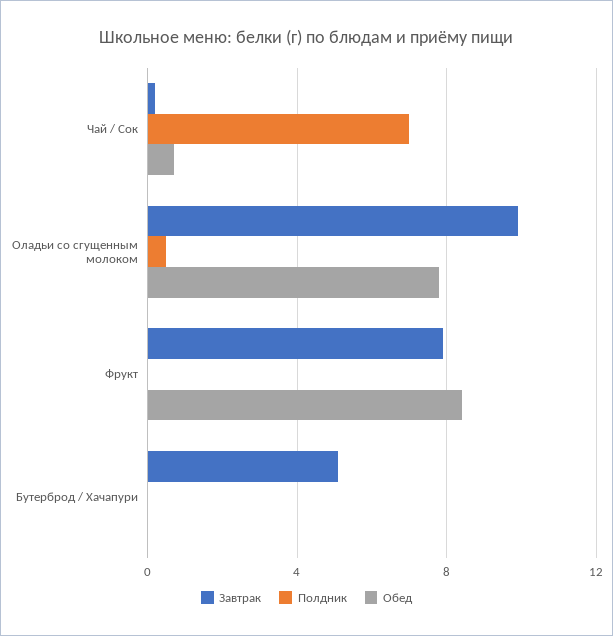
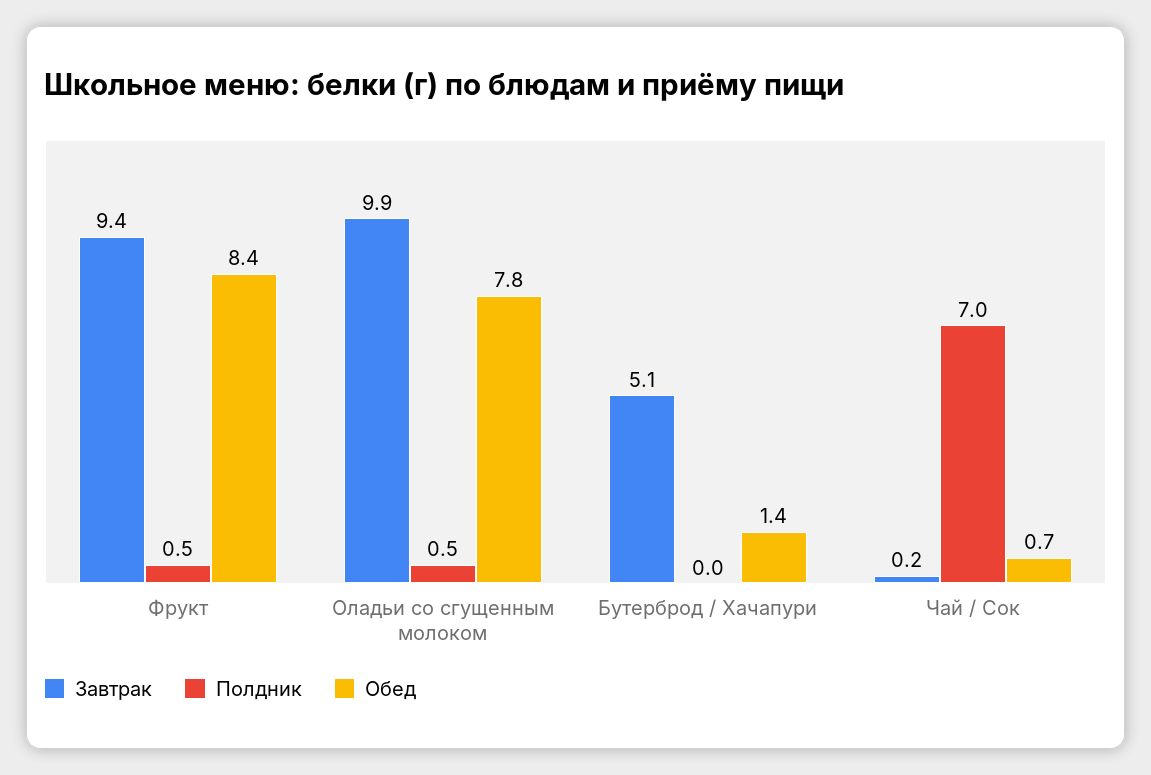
  {
    "Завтрак": {
      "Чай / Сок": 0.2,
      "Оладьи со сгущенным молоком": 9.9,
-     "Фрукт": 8,
+     "Фрукт": 9.4,
      "Бутерброд / Хачапури": 5.1
    },
    "Полдник": {
      "Чай / Сок": 7,
      "Оладьи со сгущенным молоком": 0.5,
-     "Фрукт": 0,
+     "Фрукт": 0.5,
      "Бутерброд / Хачапури": 0
    },
    "Обед": {
      "Чай / Сок": 0.7,
      "Оладьи со сгущенным молоком": 7.8,
      "Фрукт": 8.4,
-     "Бутерброд / Хачапури": 0
+     "Бутерброд / Хачапури": 1.4
    }
  }

